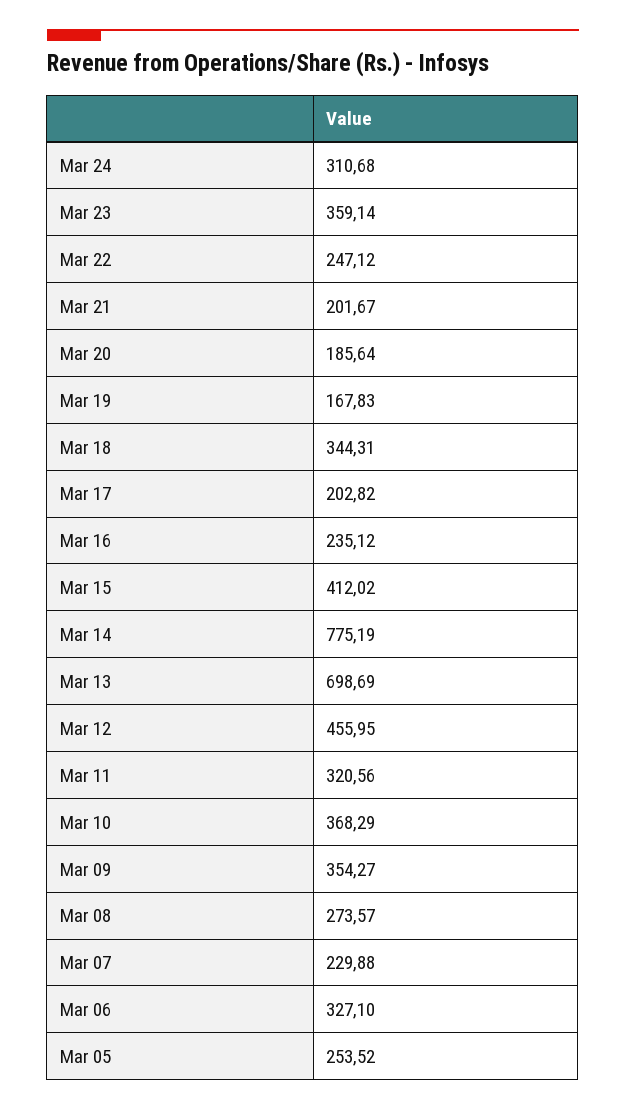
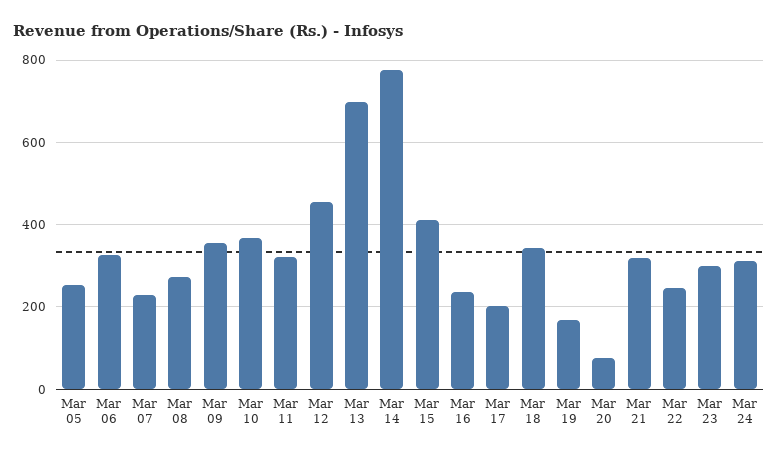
  {
    "Mar 24": 310.68,
-   "Mar 23": 359.14,
+   "Mar 23": 300,
    "Mar 22": 247.12,
-   "Mar 21": 201.67,
+   "Mar 21": 320,
-   "Mar 20": 185.64,
+   "Mar 20": 80,
    "Mar 19": 167.83,
    "Mar 18": 344.31,
    "Mar 17": 202.82,
    "Mar 16": 235.12,
    "Mar 15": 412.02,
    "Mar 14": 775.19,
    "Mar 13": 698.69,
    "Mar 12": 455.95,
    "Mar 11": 320.56,
    "Mar 10": 368.29,
    "Mar 09": 354.27,
    "Mar 08": 273.57,
    "Mar 07": 229.88,
    "Mar 06": 327.1,
    "Mar 05": 253.52
  }

